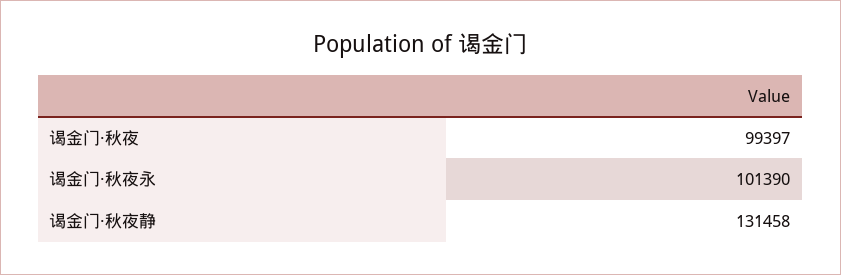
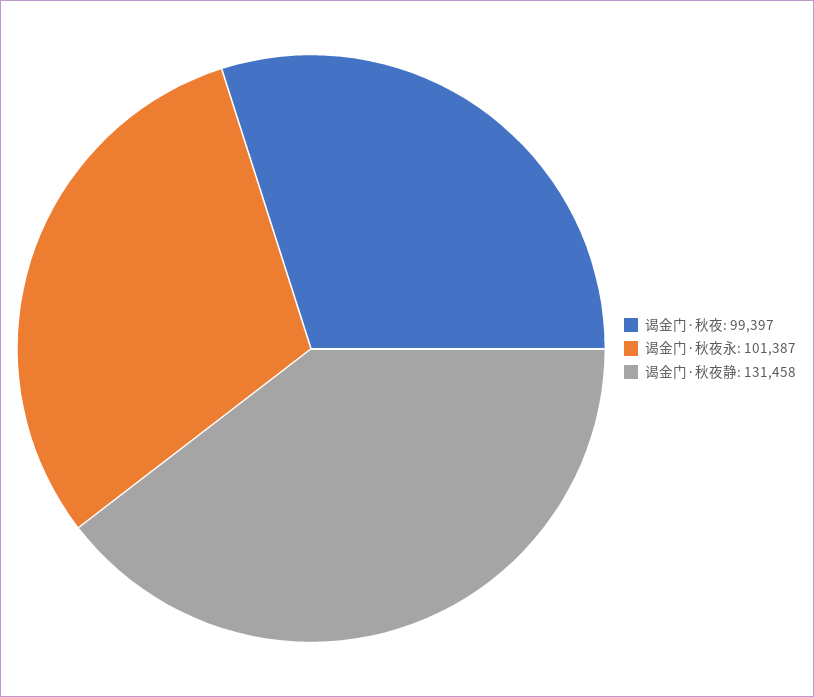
  {
    "谒金门·秋夜": 99397,
-   "谒金门·秋夜永": 101390,
+   "谒金门·秋夜永": 101387,
    "谒金门·秋夜静": 131458
  }

